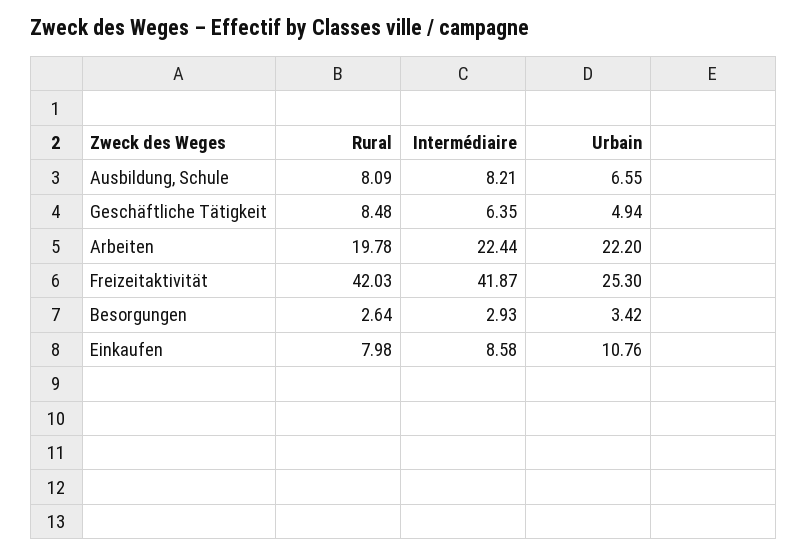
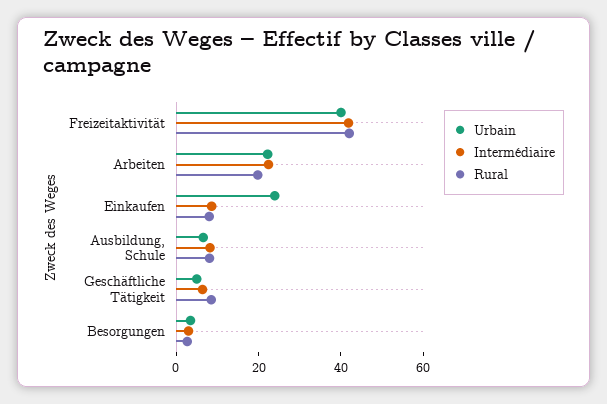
  {
    "Rural": {
      "Ausbildung, Schule": 8.09,
      "Geschäftliche Tätigkeit": 8.48,
      "Arbeiten": 19.78,
      "Freizeitaktivität": 42.03,
      "Besorgungen": 2.64,
      "Einkaufen": 7.98
    },
    "Intermédiaire": {
      "Ausbildung, Schule": 8.21,
      "Geschäftliche Tätigkeit": 6.35,
      "Arbeiten": 22.44,
      "Freizeitaktivität": 41.87,
      "Besorgungen": 2.93,
      "Einkaufen": 8.58
    },
    "Urbain": {
      "Ausbildung, Schule": 6.55,
      "Geschäftliche Tätigkeit": 4.94,
      "Arbeiten": 22.2,
-     "Freizeitaktivität": 25.3,
+     "Freizeitaktivität": 40,
      "Besorgungen": 3.42,
-     "Einkaufen": 10.76
+     "Einkaufen": 25
    }
  }

